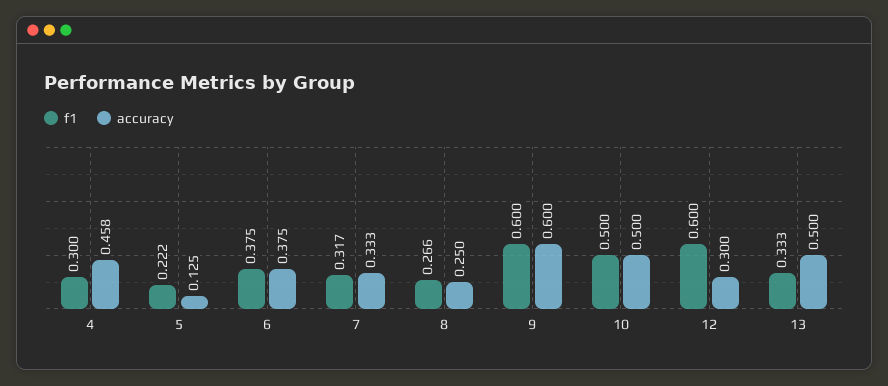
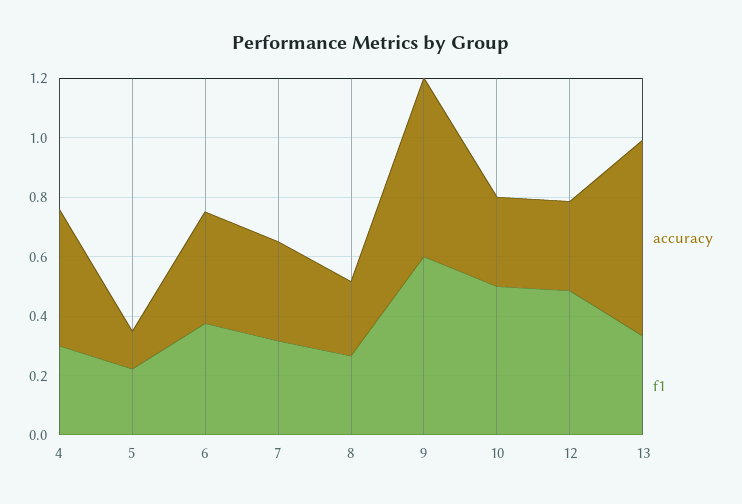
  {
    "f1": {
      "4": 0.3,
      "5": 0.222,
      "6": 0.375,
      "7": 0.317,
      "8": 0.266,
      "9": 0.6,
      "10": 0.5,
-     "12": 0.6,
+     "12": 0.5,
      "13": 0.333
    },
    "accuracy": {
      "4": 0.458,
      "5": 0.125,
      "6": 0.375,
      "7": 0.333,
      "8": 0.25,
      "9": 0.6,
-     "10": 0.5,
+     "10": 0.3,
      "12": 0.3,
-     "13": 0.5
+     "13": 0.65
    }
  }

